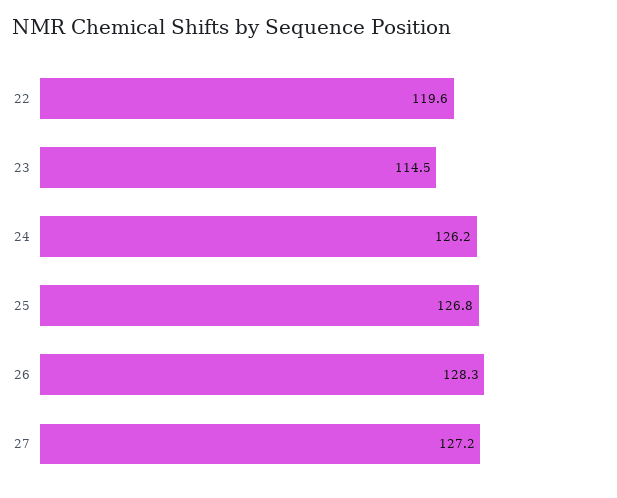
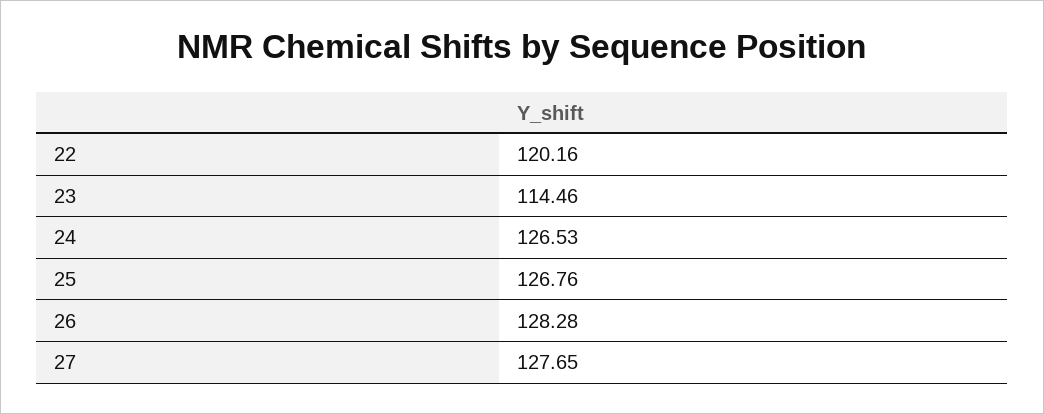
  {
-   "22": 119.6,
+   "22": 120.16,
    "23": 114.46,
-   "24": 126.2,
+   "24": 126.53,
    "25": 126.76,
    "26": 128.28,
-   "27": 127.2
+   "27": 127.65
  }

